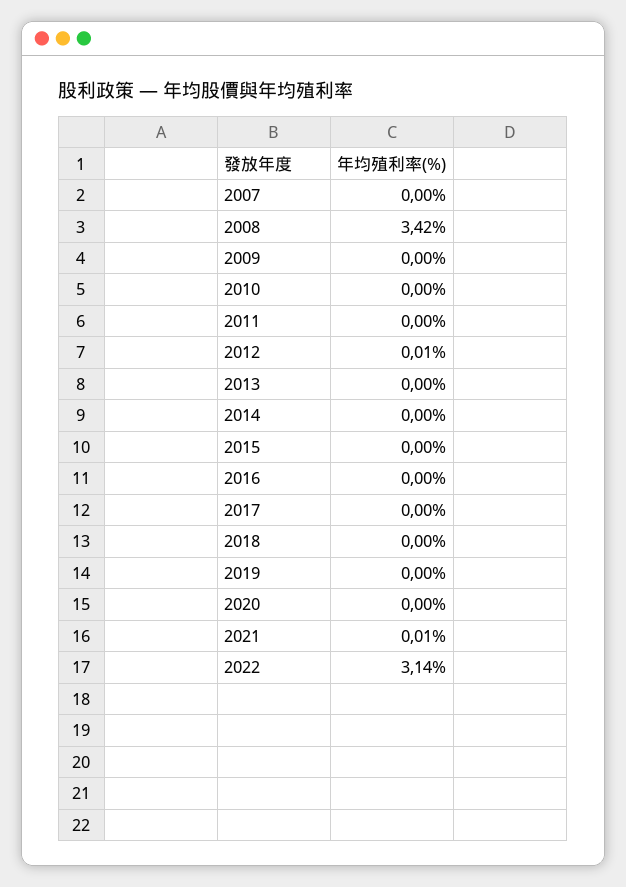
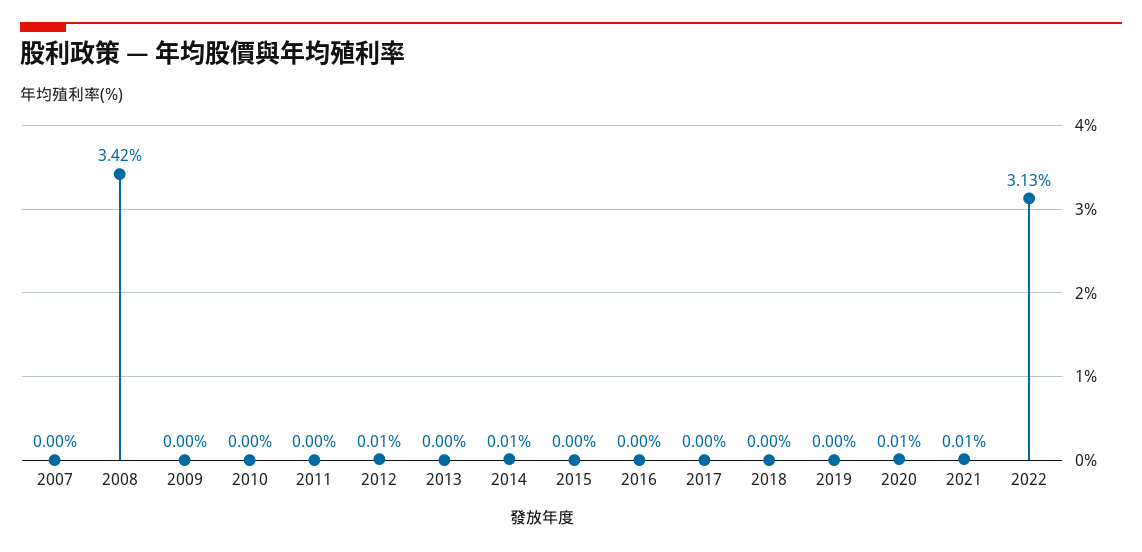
  {
    "2007": 0,
    "2008": 3.42,
    "2009": 0,
    "2010": 0,
    "2011": 0,
    "2012": 0.01,
    "2013": 0,
-   "2014": 0,
+   "2014": 0.01,
    "2015": 0,
    "2016": 0,
    "2017": 0,
    "2018": 0,
    "2019": 0,
-   "2020": 0,
+   "2020": 0.01,
    "2021": 0.01,
-   "2022": 3.14
+   "2022": 3.13
  }

